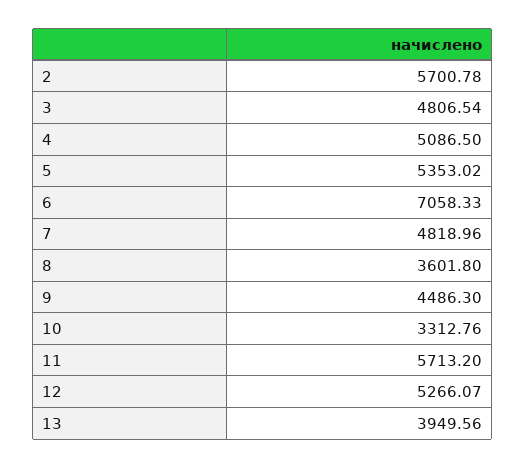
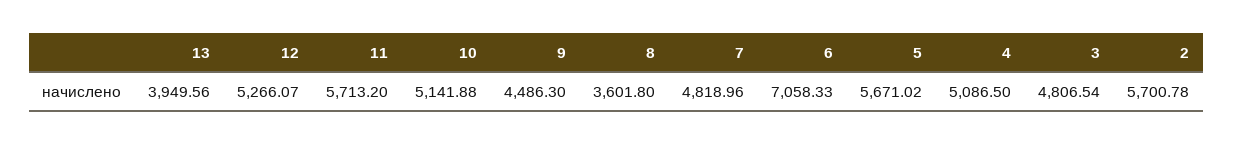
  {
    "2": 5700.78,
    "3": 4806.54,
    "4": 5086.5,
-   "5": 5353.02,
+   "5": 5671.02,
    "6": 7058.33,
    "7": 4818.96,
    "8": 3601.8,
    "9": 4486.3,
-   "10": 3312.76,
+   "10": 5141.88,
    "11": 5713.2,
    "12": 5266.07,
    "13": 3949.56
  }

